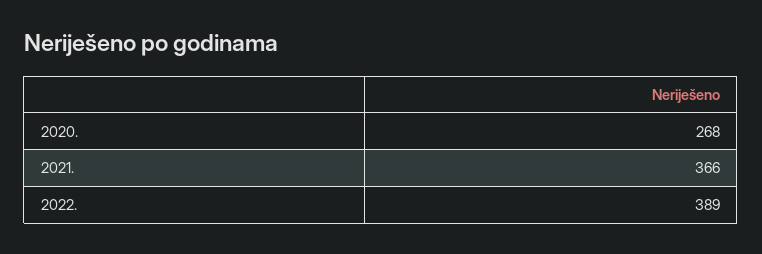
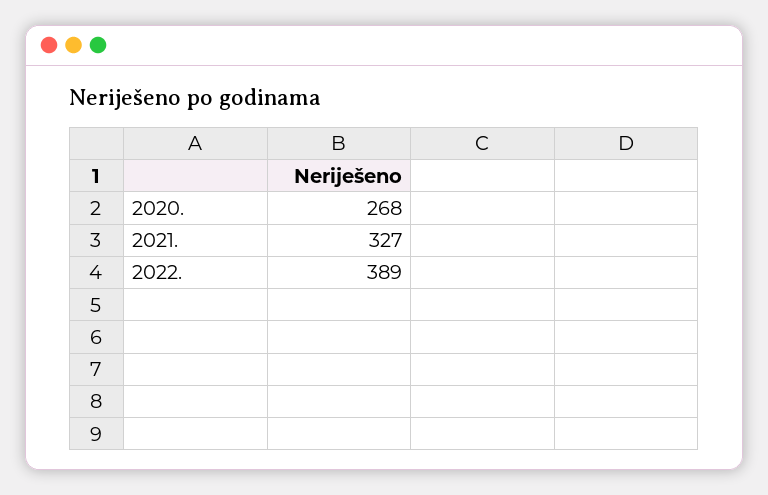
  {
    "2020.": 268,
-   "2021.": 366,
+   "2021.": 327,
    "2022.": 389
  }

